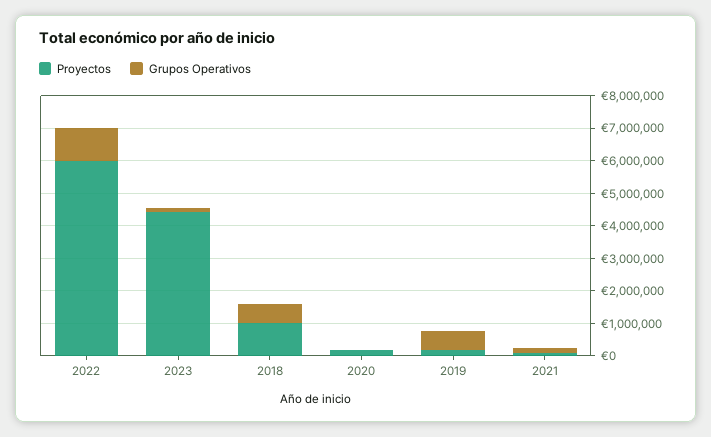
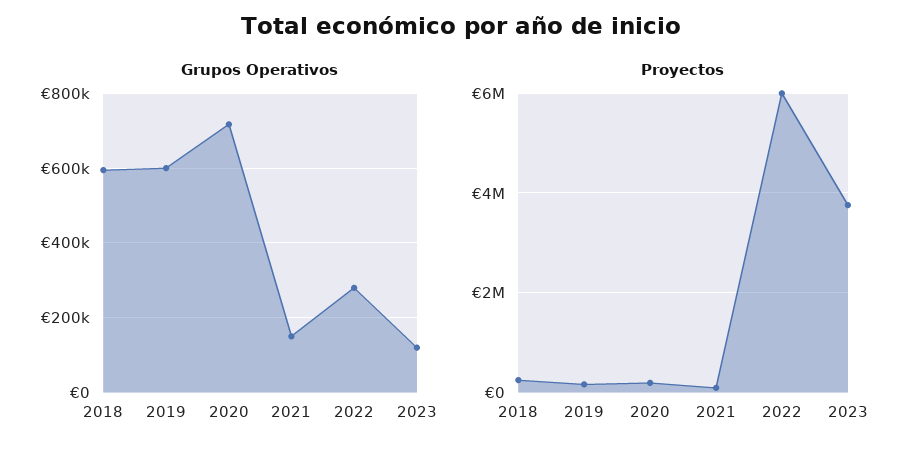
  {
    "Proyectos": {
      "2022": 6000000,
-     "2023": 4500000,
+     "2023": 3800000,
-     "2018": 1000000,
+     "2018": 200000,
      "2020": 200000,
      "2019": 200000,
      "2021": 0
    },
    "Grupos Operativos": {
-     "2022": 1000000,
+     "2022": 280000,
      "2023": 120000,
      "2018": 600000,
-     "2020": 0,
+     "2020": 720000,
      "2019": 600000,
      "2021": 160000
    }
  }

